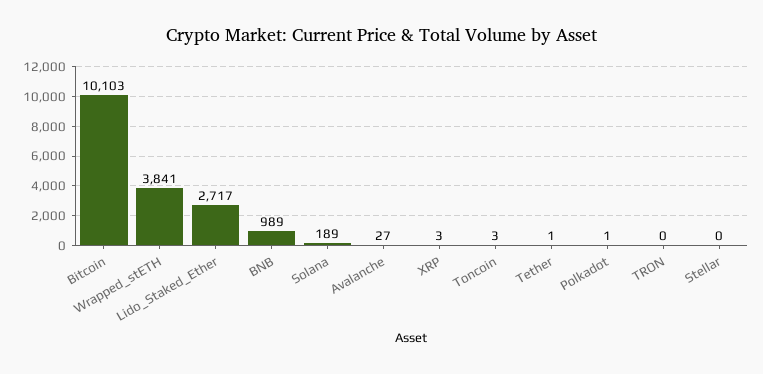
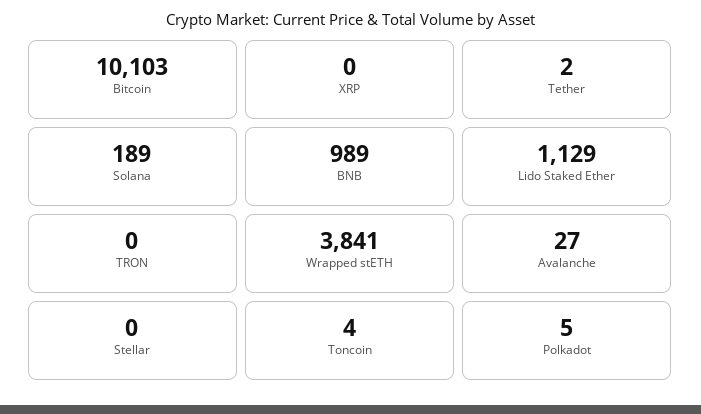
  {
    "Bitcoin": 10103,
    "Wrapped_stETH": 3841,
-   "Lido_Staked_Ether": 2717,
+   "Lido_Staked_Ether": 1129,
    "BNB": 989,
    "Solana": 189,
    "Avalanche": 27,
-   "XRP": 3,
+   "XRP": 0,
-   "Toncoin": 3,
+   "Toncoin": 4,
-   "Tether": 1,
+   "Tether": 2,
-   "Polkadot": 1,
+   "Polkadot": 5,
    "TRON": 0,
    "Stellar": 0
  }

